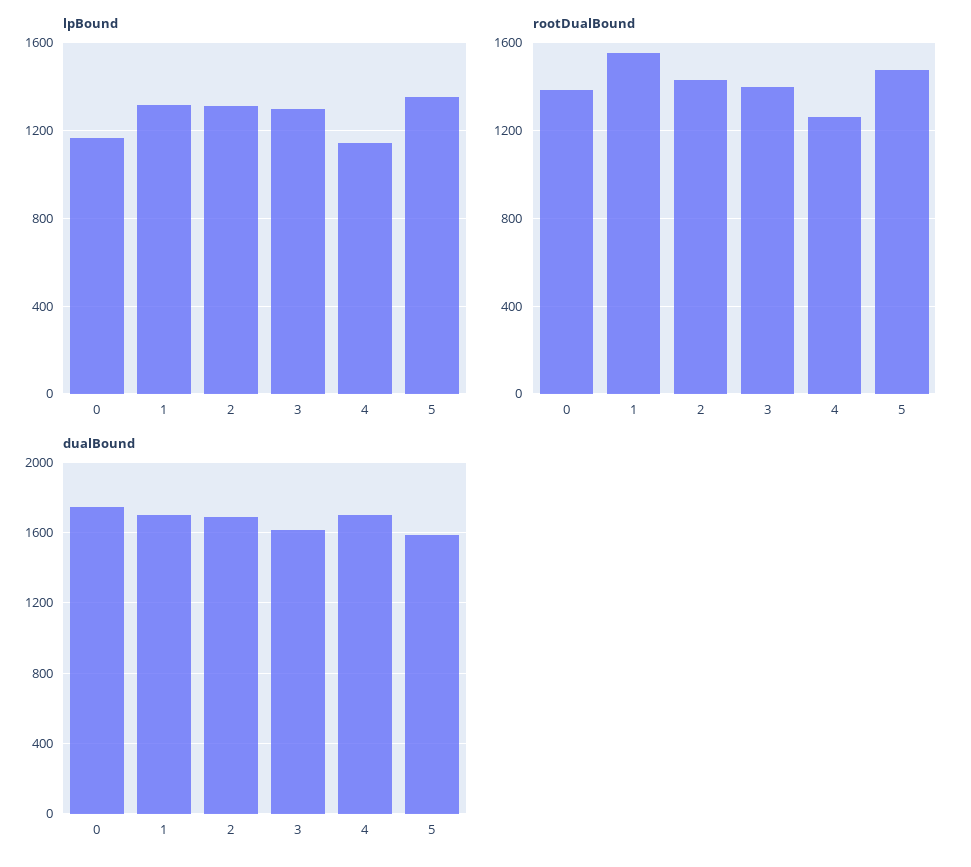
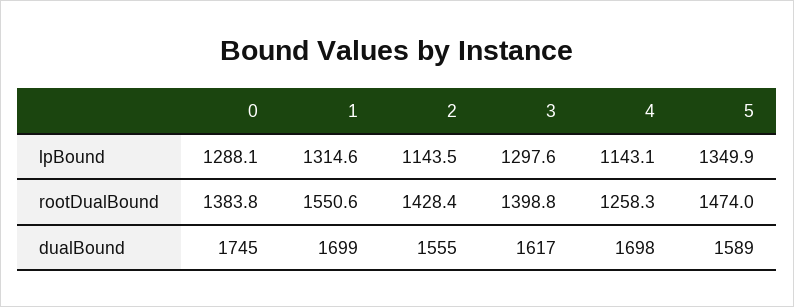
  {
    "lpBound": {
-     "0": 1150,
+     "0": 1288.1,
      "1": 1314.6,
-     "2": 1300,
+     "2": 1143.5,
      "3": 1297.6,
      "4": 1143.1,
      "5": 1349.9
    },
    "rootDualBound": {
      "0": 1383.8,
      "1": 1550.6,
      "2": 1428.4,
      "3": 1398.8,
      "4": 1258.3,
      "5": 1474
    },
    "dualBound": {
      "0": 1745,
      "1": 1699,
-     "2": 1700,
+     "2": 1555,
      "3": 1617,
      "4": 1698,
      "5": 1589
    }
  }

